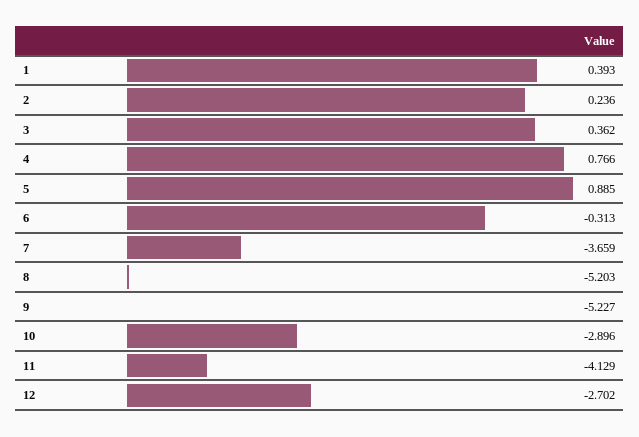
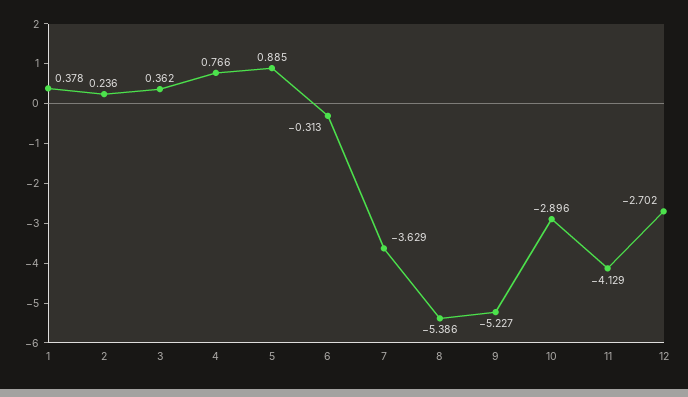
  {
-   "1": 0.393,
+   "1": 0.378,
    "2": 0.236,
    "3": 0.362,
    "4": 0.766,
    "5": 0.885,
    "6": -0.313,
-   "7": -3.659,
+   "7": -3.629,
-   "8": -5.203,
+   "8": -5.386,
    "9": -5.227,
    "10": -2.896,
    "11": -4.129,
    "12": -2.702
  }

